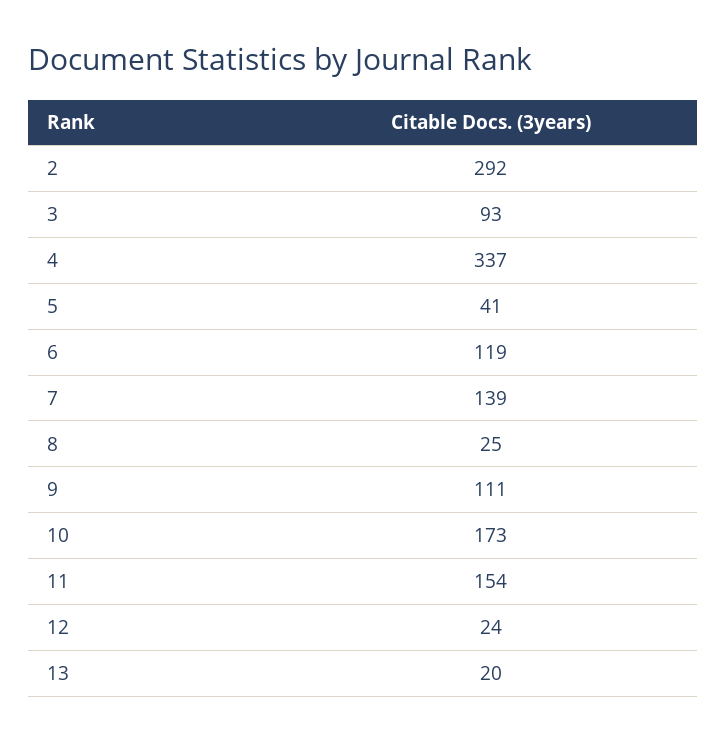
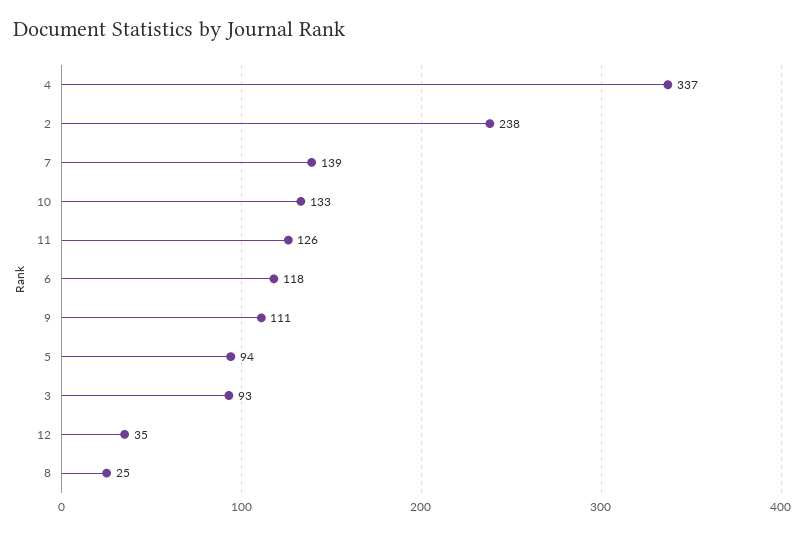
  {
-   "2": 292,
+   "2": 238,
    "3": 93,
    "4": 337,
-   "5": 41,
+   "5": 94,
-   "6": 119,
+   "6": 118,
    "7": 139,
    "8": 25,
    "9": 111,
-   "10": 173,
+   "10": 133,
-   "11": 154,
+   "11": 126,
-   "12": 24,
+   "12": 35
-   "13": 20
  }

